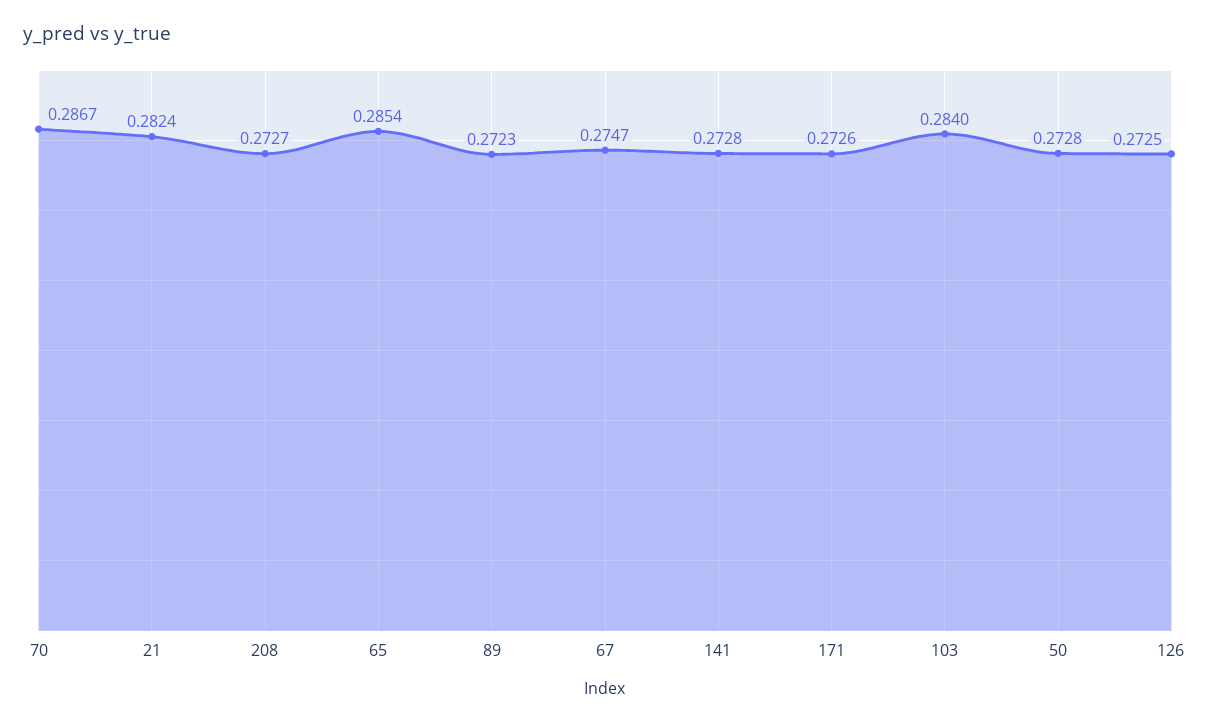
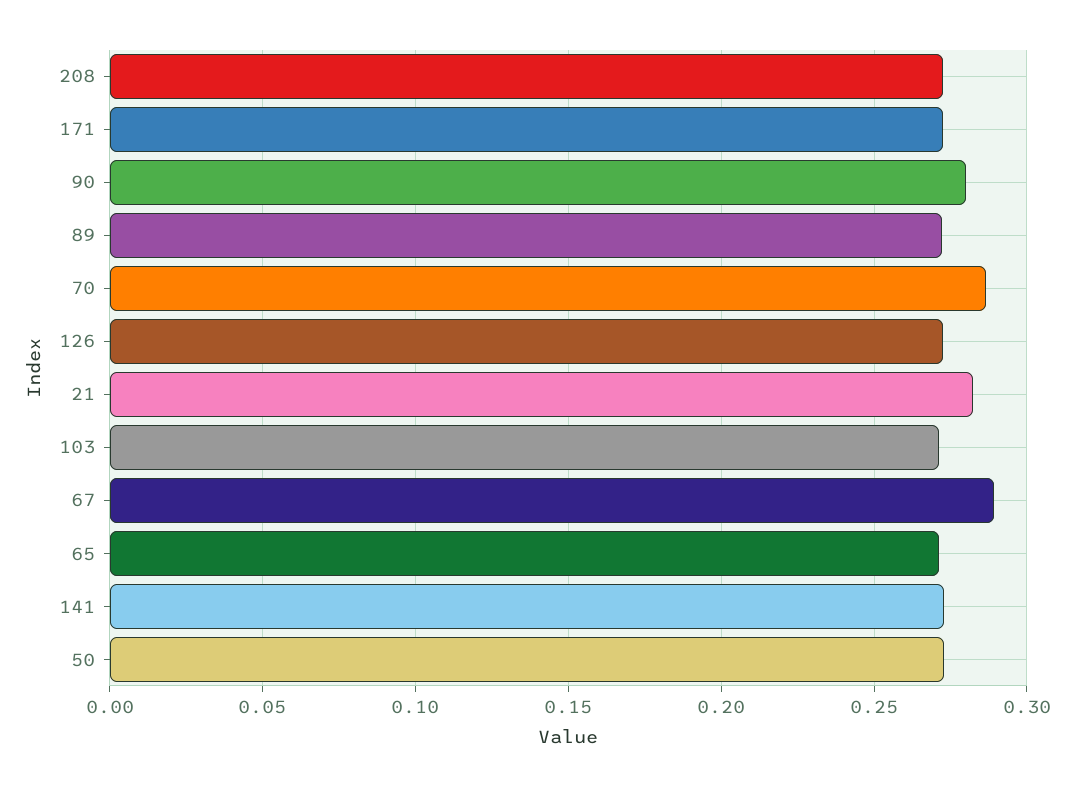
  {
    "70": 0.2867,
    "21": 0.2824,
    "208": 0.2727,
-   "65": 0.2854,
+   "65": 0.27,
    "89": 0.2723,
-   "67": 0.2747,
+   "67": 0.29,
    "141": 0.2728,
    "171": 0.2726,
-   "103": 0.284,
+   "103": 0.27,
    "50": 0.2728,
-   "126": 0.2725
+   "126": 0.2725,
+   "90": 0.28
  }

